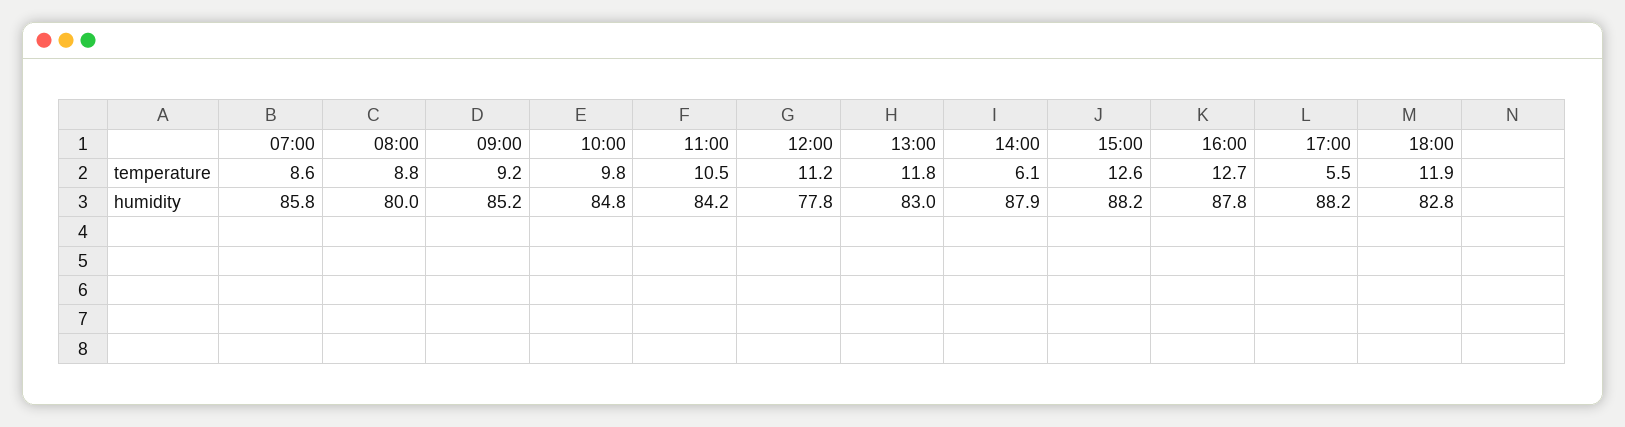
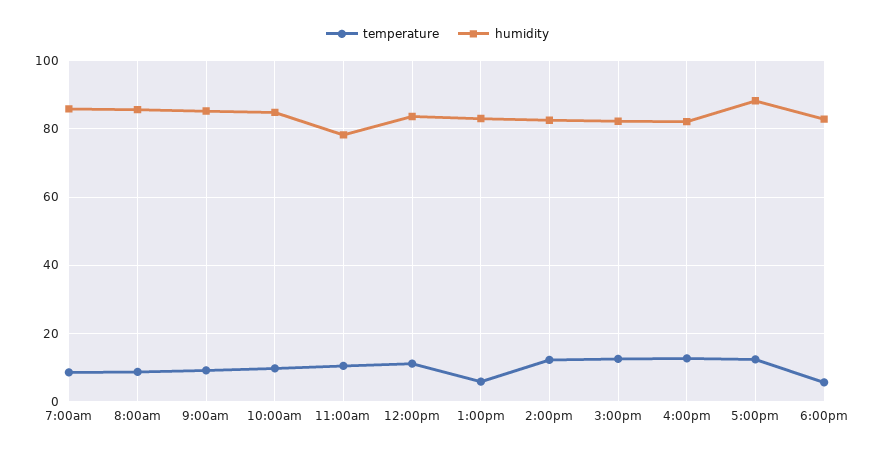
  {
    "temperature": {
      "07:00": 8.6,
      "08:00": 8.8,
      "09:00": 9.2,
      "10:00": 9.8,
      "11:00": 10.5,
      "12:00": 11.2,
-     "13:00": 11.8,
+     "13:00": 6,
-     "14:00": 6.1,
+     "14:00": 12,
      "15:00": 12.6,
      "16:00": 12.7,
-     "17:00": 5.5,
+     "17:00": 12,
-     "18:00": 11.9
+     "18:00": 6
    },
    "humidity": {
      "07:00": 85.8,
-     "08:00": 80,
+     "08:00": 86,
      "09:00": 85.2,
      "10:00": 84.8,
-     "11:00": 84.2,
+     "11:00": 78,
-     "12:00": 77.8,
+     "12:00": 84,
      "13:00": 83,
-     "14:00": 87.9,
+     "14:00": 82,
-     "15:00": 88.2,
+     "15:00": 82,
-     "16:00": 87.8,
+     "16:00": 82,
      "17:00": 88.2,
      "18:00": 82.8
    }
  }

